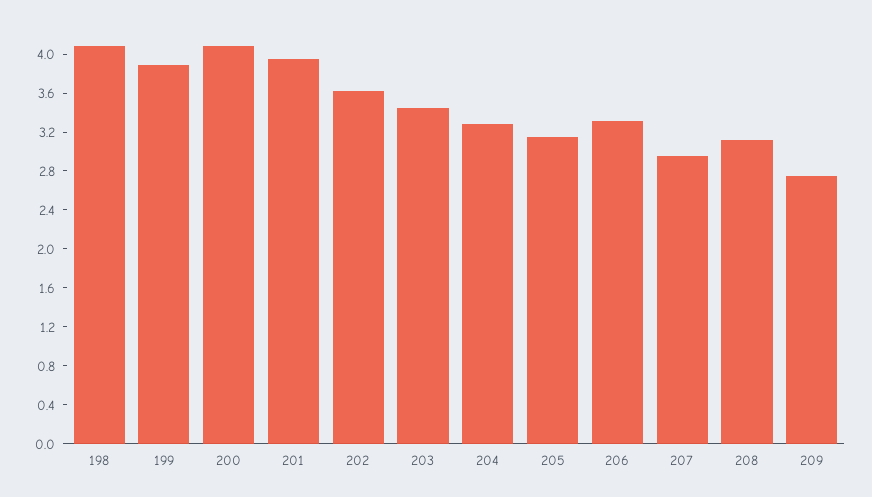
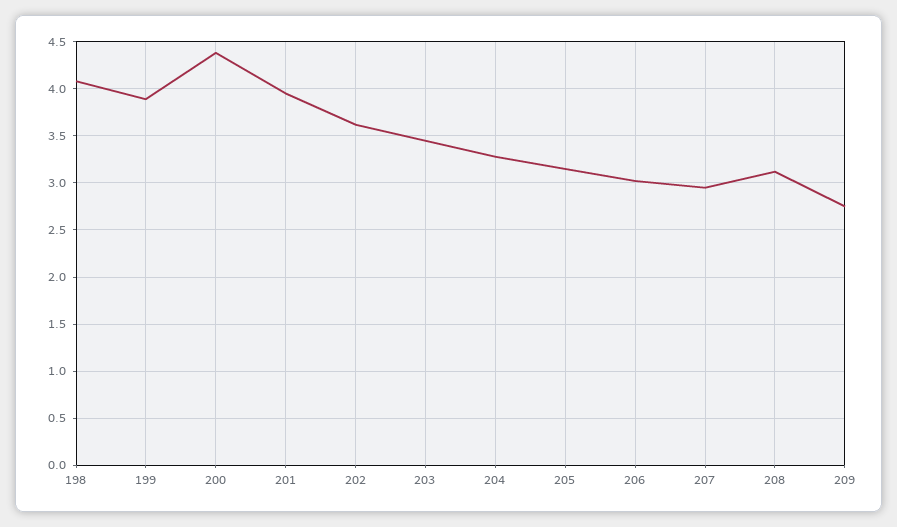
  {
    "198": 4.1,
    "199": 3.9,
-   "200": 4.1,
+   "200": 4.4,
    "201": 4,
    "202": 3.6,
    "203": 3.5,
    "204": 3.3,
    "205": 3.2,
-   "206": 3.3,
+   "206": 3,
    "207": 3,
    "208": 3.1,
    "209": 2.8
  }

